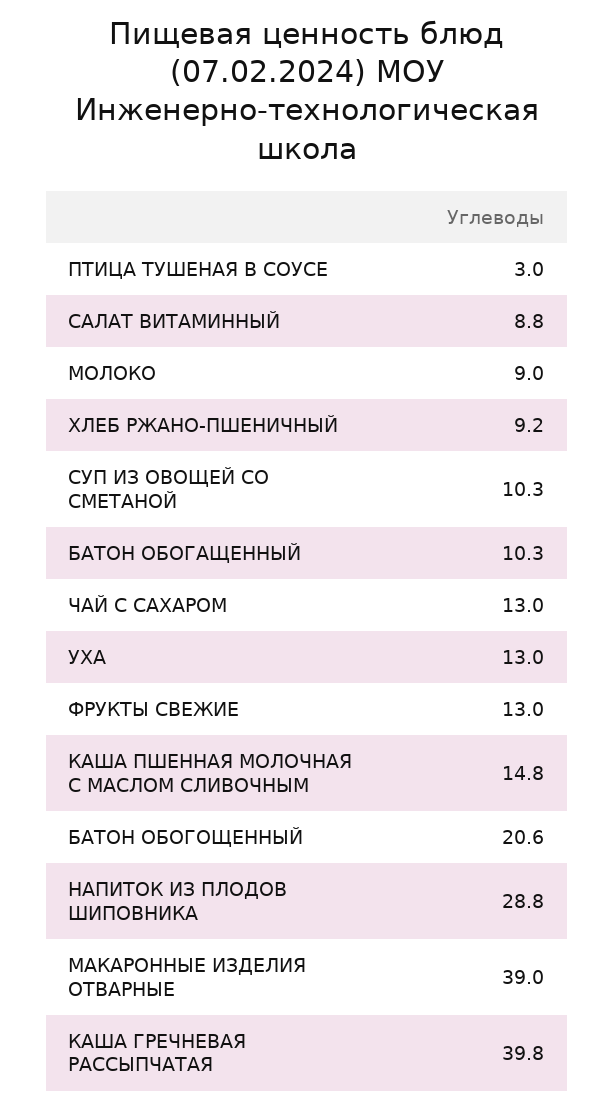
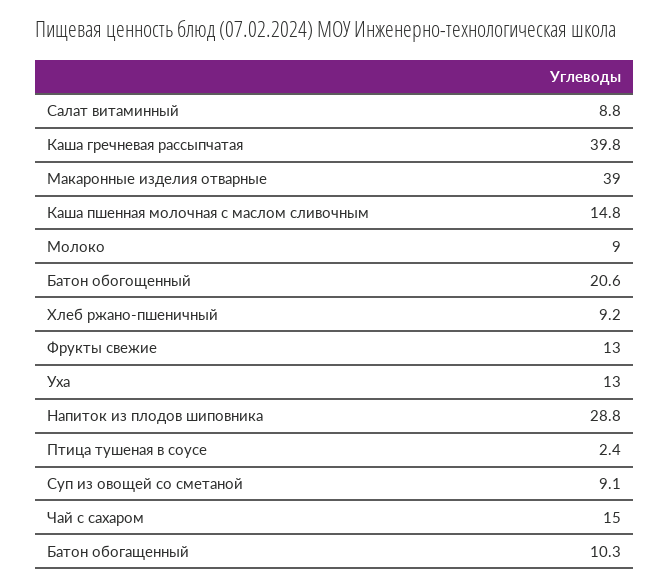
  {
-   "ПТИЦА ТУШЕНАЯ В СОУСЕ": 3,
+   "ПТИЦА ТУШЕНАЯ В СОУСЕ": 2.4,
    "САЛАТ ВИТАМИННЫЙ": 8.8,
    "МОЛОКО": 9,
    "ХЛЕБ РЖАНО-ПШЕНИЧНЫЙ": 9.2,
-   "СУП ИЗ ОВОЩЕЙ СО СМЕТАНОЙ": 10.3,
+   "СУП ИЗ ОВОЩЕЙ СО СМЕТАНОЙ": 9.1,
    "БАТОН ОБОГАЩЕННЫЙ": 10.3,
-   "ЧАЙ С САХАРОМ": 13,
+   "ЧАЙ С САХАРОМ": 15,
    "УХА": 13,
    "ФРУКТЫ СВЕЖИЕ": 13,
    "КАША ПШЕННАЯ МОЛОЧНАЯ С МАСЛОМ СЛИВОЧНЫМ": 14.8,
    "БАТОН ОБОГОЩЕННЫЙ": 20.6,
    "НАПИТОК ИЗ ПЛОДОВ ШИПОВНИКА": 28.8,
    "МАКАРОННЫЕ ИЗДЕЛИЯ ОТВАРНЫЕ": 39,
    "КАША ГРЕЧНЕВАЯ РАССЫПЧАТАЯ": 39.8
  }

